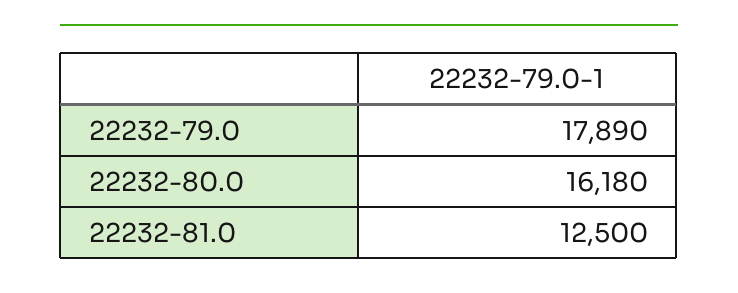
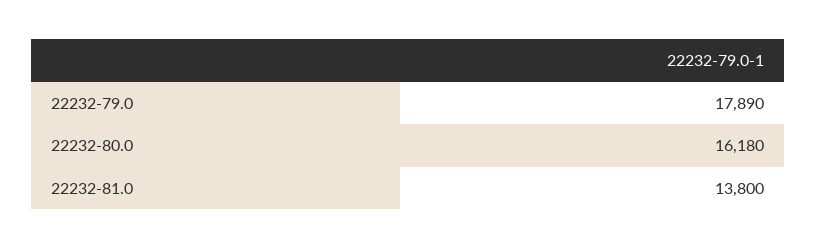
  {
    "22232-79.0": 17890,
    "22232-80.0": 16180,
-   "22232-81.0": 12500
+   "22232-81.0": 13800
  }

